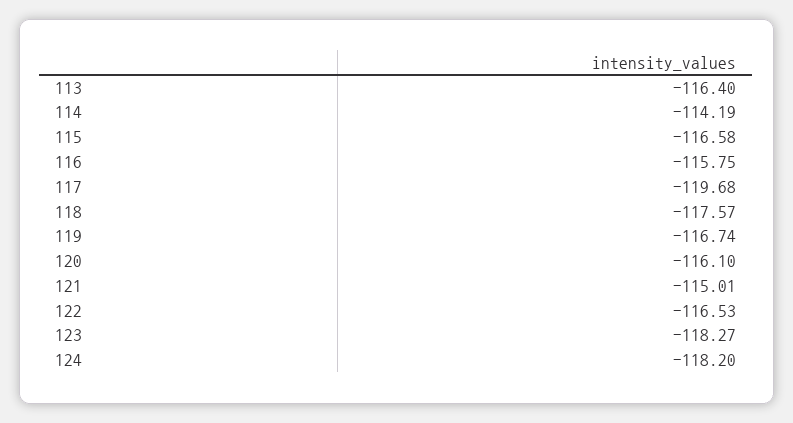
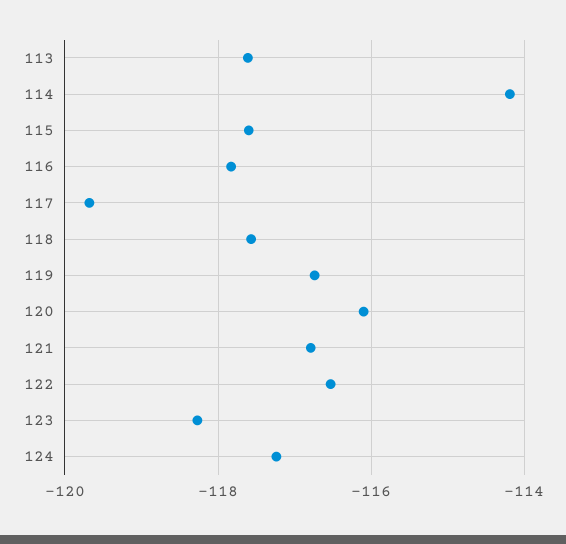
  {
-   "113": -116.4,
+   "113": -117.6,
    "114": -114.19,
-   "115": -116.58,
+   "115": -117.6,
-   "116": -115.75,
+   "116": -117.8,
    "117": -119.68,
    "118": -117.57,
    "119": -116.74,
    "120": -116.1,
-   "121": -115.01,
+   "121": -116.8,
    "122": -116.53,
    "123": -118.27,
-   "124": -118.2
+   "124": -117.2
  }

